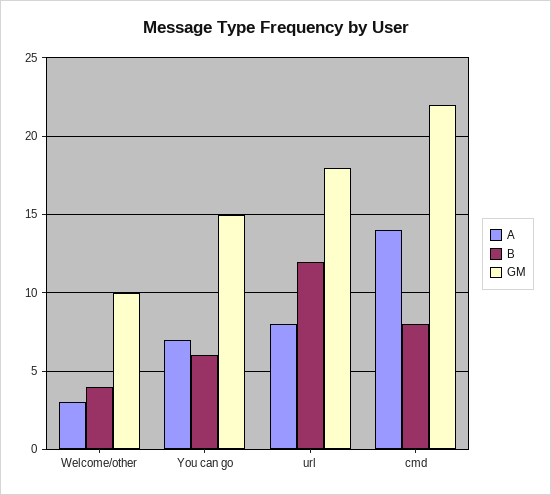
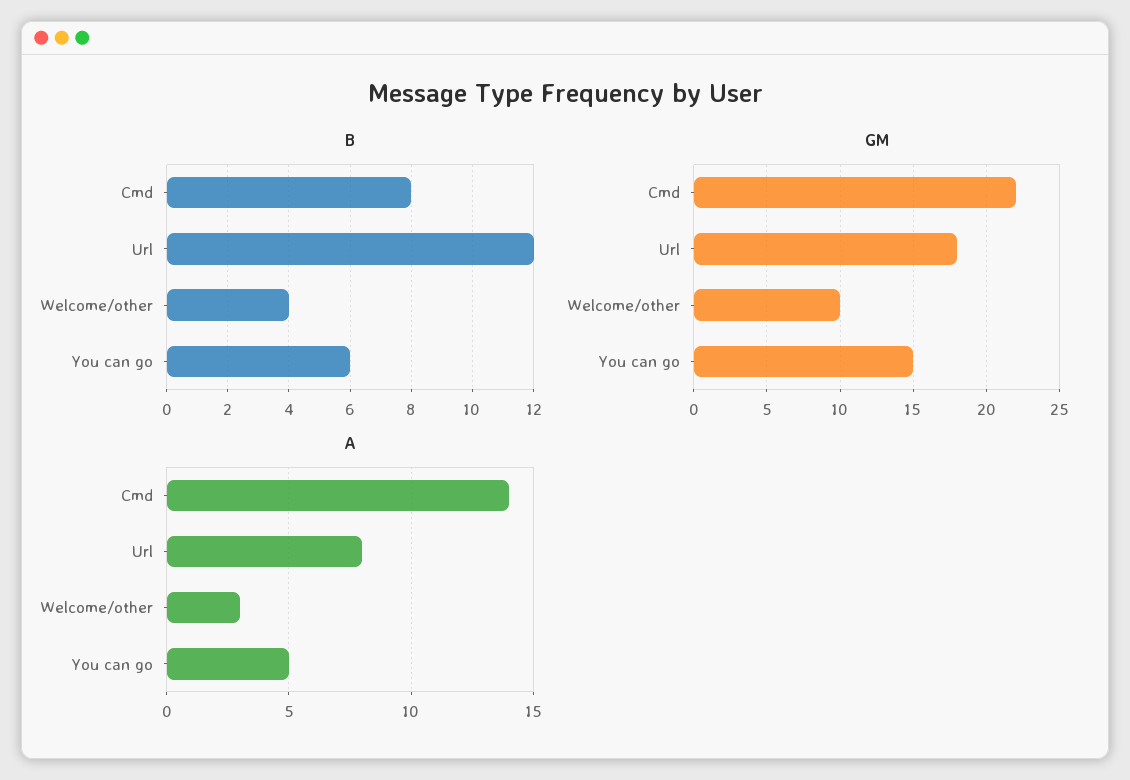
  {
    "A": {
      "Welcome/other": 3,
-     "You can go": 7,
+     "You can go": 5,
      "url": 8,
      "cmd": 14
    },
    "B": {
      "Welcome/other": 4,
      "You can go": 6,
      "url": 12,
      "cmd": 8
    },
    "GM": {
      "Welcome/other": 10,
      "You can go": 15,
      "url": 18,
      "cmd": 22
    }
  }

